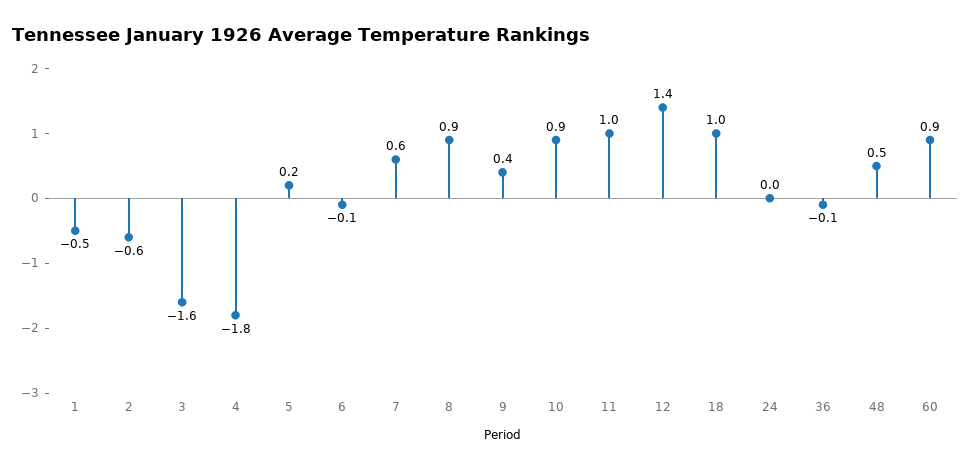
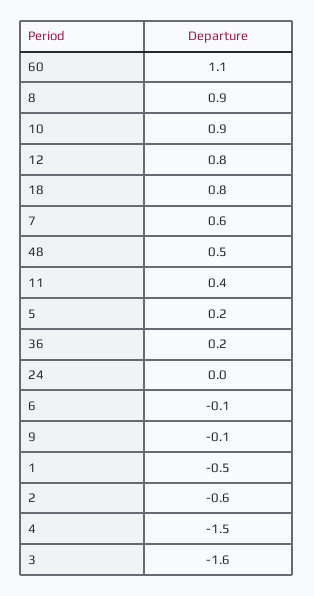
  {
    "1": -0.5,
    "2": -0.6,
    "3": -1.6,
-   "4": -1.8,
+   "4": -1.5,
    "5": 0.2,
    "6": -0.1,
    "7": 0.6,
    "8": 0.9,
-   "9": 0.4,
+   "9": -0.1,
    "10": 0.9,
-   "11": 1,
+   "11": 0.4,
-   "12": 1.4,
+   "12": 0.8,
-   "18": 1,
+   "18": 0.8,
    "24": 0,
-   "36": -0.1,
+   "36": 0.2,
    "48": 0.5,
-   "60": 0.9
+   "60": 1.1
  }

